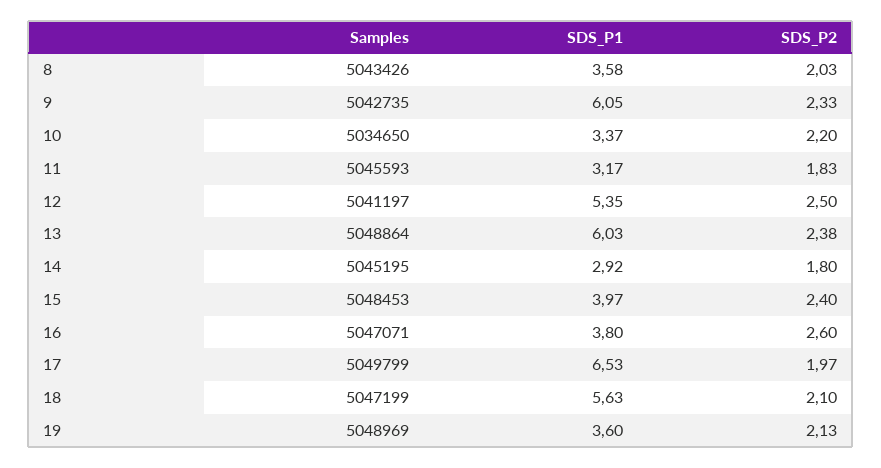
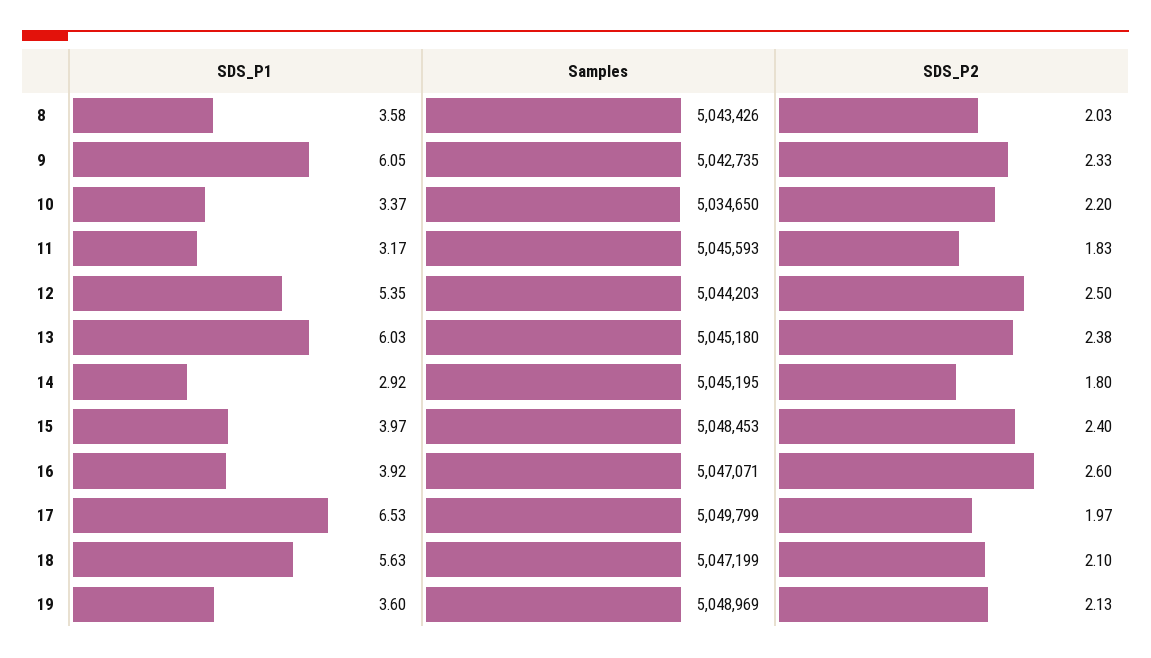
  {
    "Samples": {
      "8": 5043426,
      "9": 5042735,
      "10": 5034650,
      "11": 5045593,
-     "12": 5041197,
+     "12": 5044203,
-     "13": 5048864,
+     "13": 5045180,
      "14": 5045195,
      "15": 5048453,
      "16": 5047071,
      "17": 5049799,
      "18": 5047199,
      "19": 5048969
    },
    "SDS_P1": {
      "8": 3.58,
      "9": 6.05,
      "10": 3.37,
      "11": 3.17,
      "12": 5.35,
      "13": 6.03,
      "14": 2.92,
      "15": 3.97,
-     "16": 3.8,
+     "16": 3.92,
      "17": 6.53,
      "18": 5.63,
      "19": 3.6
    },
    "SDS_P2": {
      "8": 2.03,
      "9": 2.33,
      "10": 2.2,
      "11": 1.83,
      "12": 2.5,
      "13": 2.38,
      "14": 1.8,
      "15": 2.4,
      "16": 2.6,
      "17": 1.97,
      "18": 2.1,
      "19": 2.13
    }
  }

